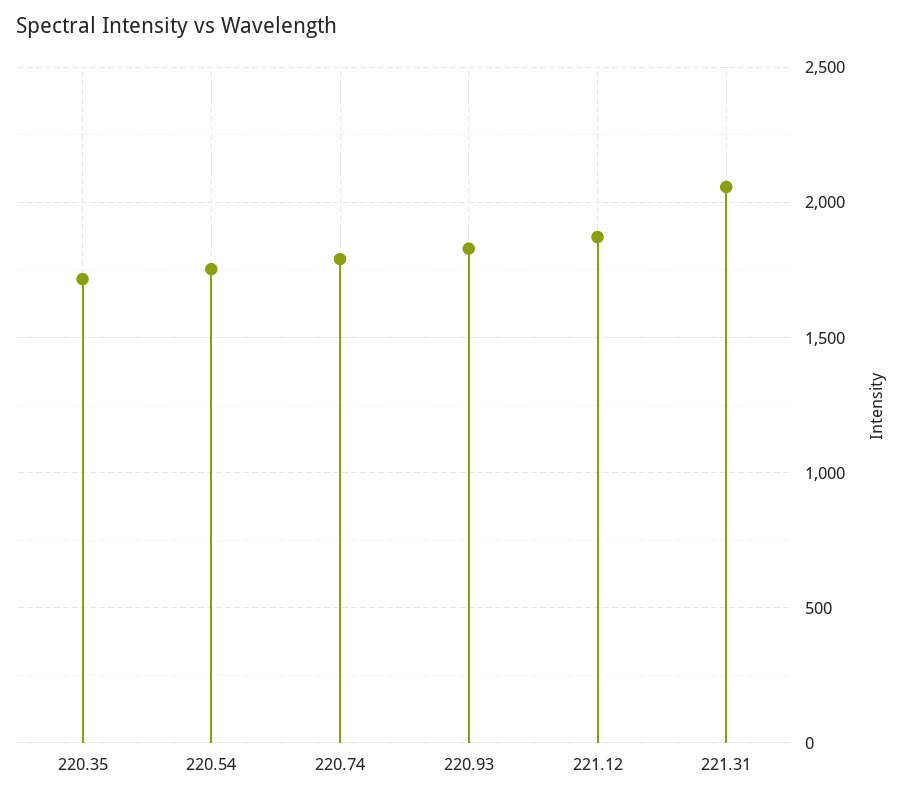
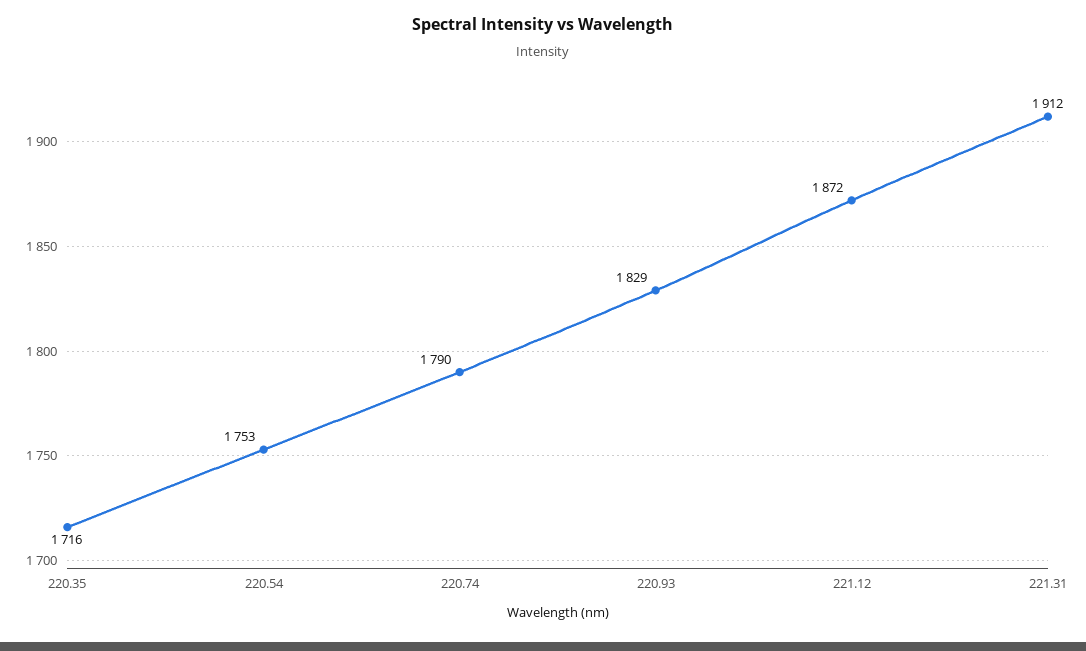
  {
    "220.35": 1716,
    "220.54": 1753,
    "220.74": 1790,
    "220.93": 1829,
    "221.12": 1872,
-   "221.31": 2050
+   "221.31": 1912
  }

